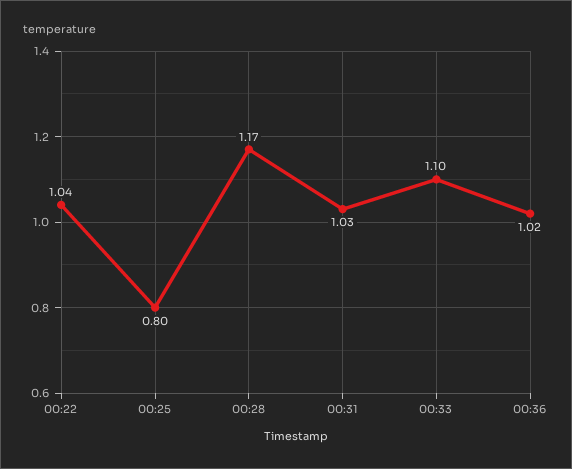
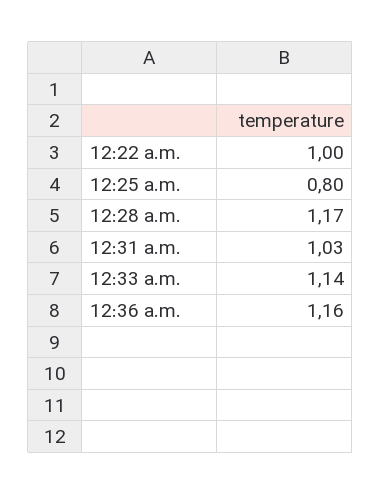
  {
-   "00:22": 1.04,
+   "00:22": 1,
    "00:25": 0.8,
    "00:28": 1.17,
    "00:31": 1.03,
-   "00:33": 1.1,
+   "00:33": 1.14,
-   "00:36": 1.02
+   "00:36": 1.16
  }

